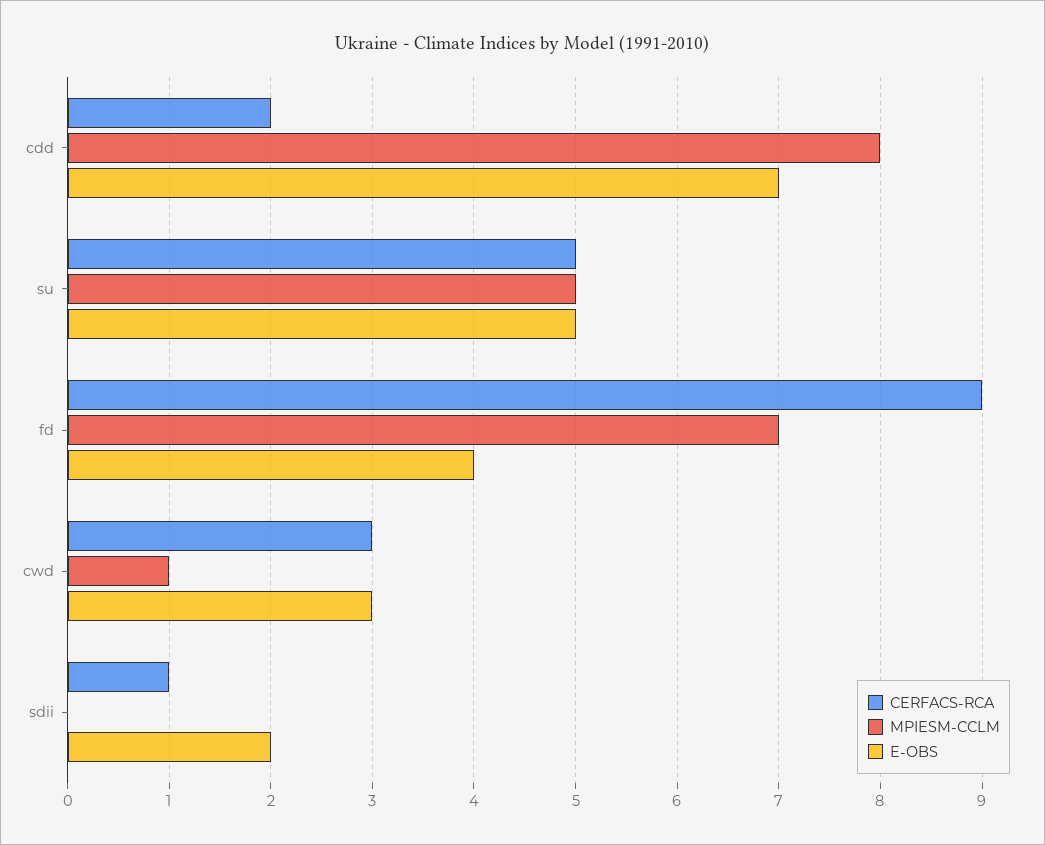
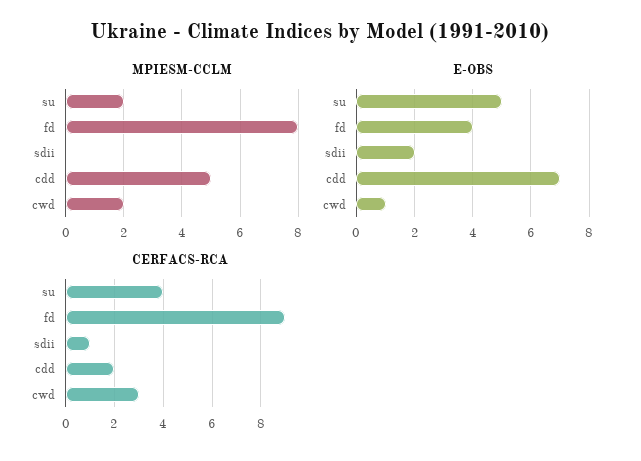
  {
    "CERFACS-RCA": {
      "cdd": 2,
-     "su": 5,
+     "su": 4,
      "fd": 9,
      "cwd": 3,
      "sdii": 1
    },
    "MPIESM-CCLM": {
-     "cdd": 8,
+     "cdd": 5,
-     "su": 5,
+     "su": 2,
-     "fd": 7,
+     "fd": 8,
-     "cwd": 1,
+     "cwd": 2,
      "sdii": 0
    },
    "E-OBS": {
      "cdd": 7,
      "su": 5,
      "fd": 4,
-     "cwd": 3,
+     "cwd": 1,
      "sdii": 2
    }
  }

